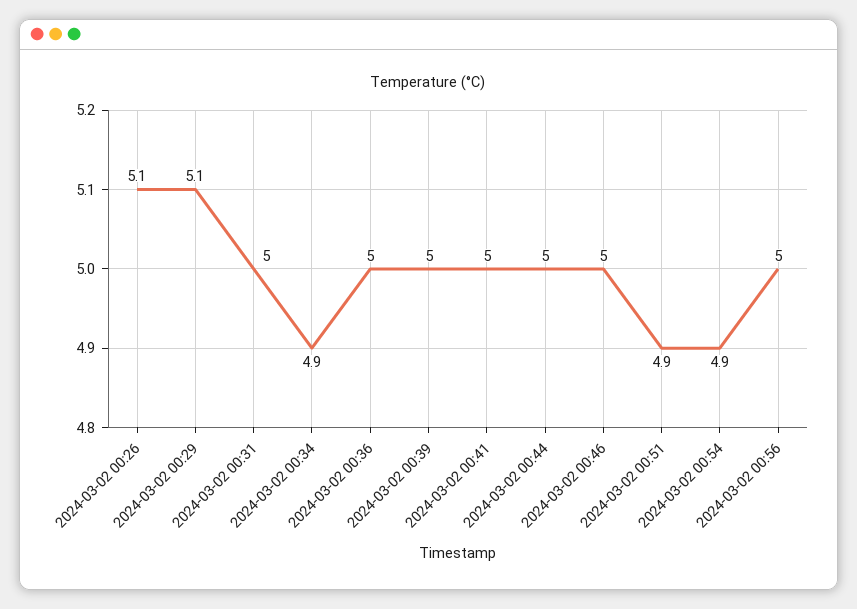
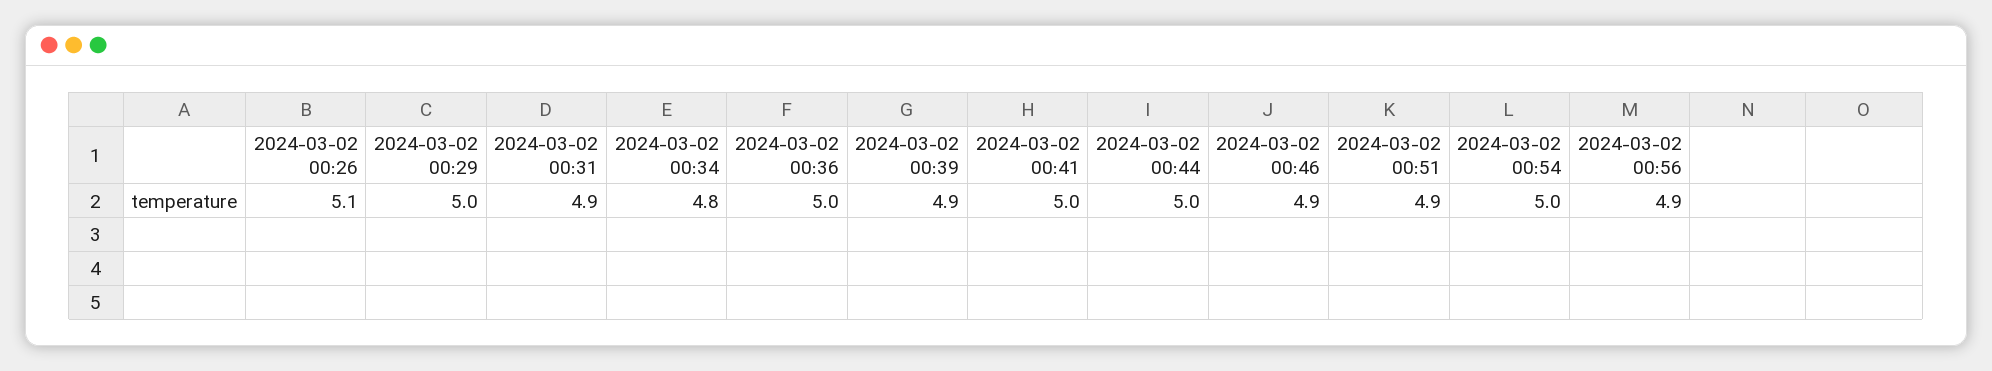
  {
    "2024-03-02 00:26": 5.1,
-   "2024-03-02 00:29": 5.1,
+   "2024-03-02 00:29": 5,
-   "2024-03-02 00:31": 5,
+   "2024-03-02 00:31": 4.9,
-   "2024-03-02 00:34": 4.9,
+   "2024-03-02 00:34": 4.8,
    "2024-03-02 00:36": 5,
-   "2024-03-02 00:39": 5,
+   "2024-03-02 00:39": 4.9,
    "2024-03-02 00:41": 5,
    "2024-03-02 00:44": 5,
-   "2024-03-02 00:46": 5,
+   "2024-03-02 00:46": 4.9,
    "2024-03-02 00:51": 4.9,
-   "2024-03-02 00:54": 4.9,
+   "2024-03-02 00:54": 5,
-   "2024-03-02 00:56": 5
+   "2024-03-02 00:56": 4.9
  }

